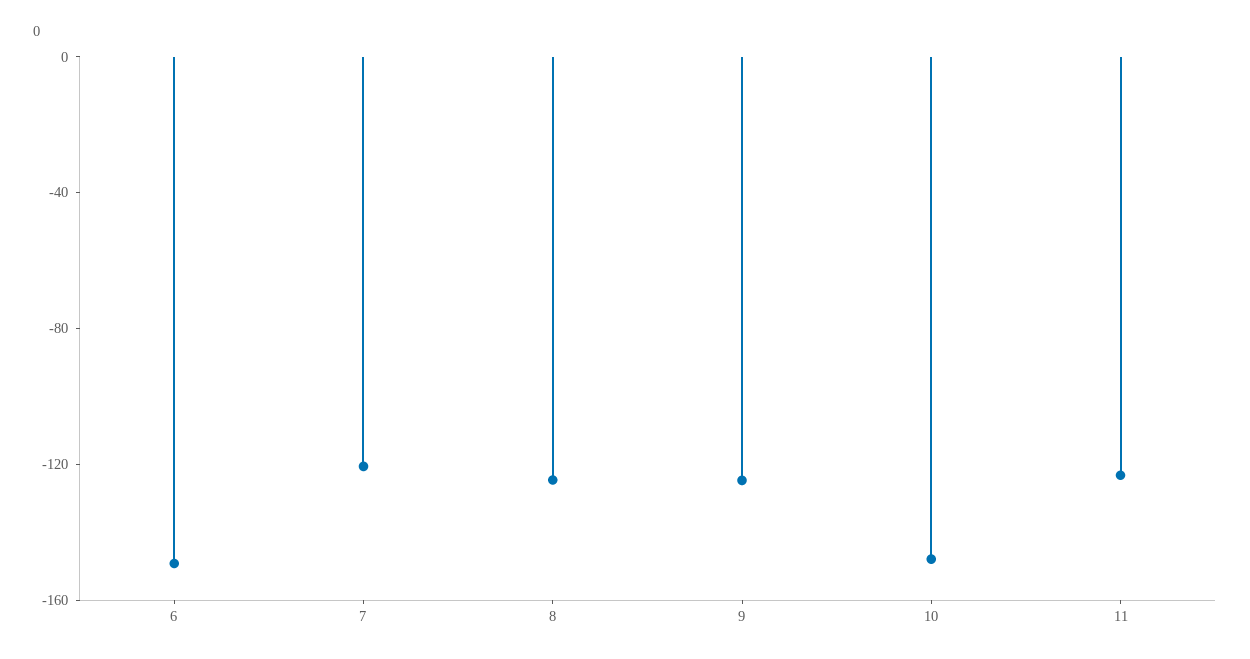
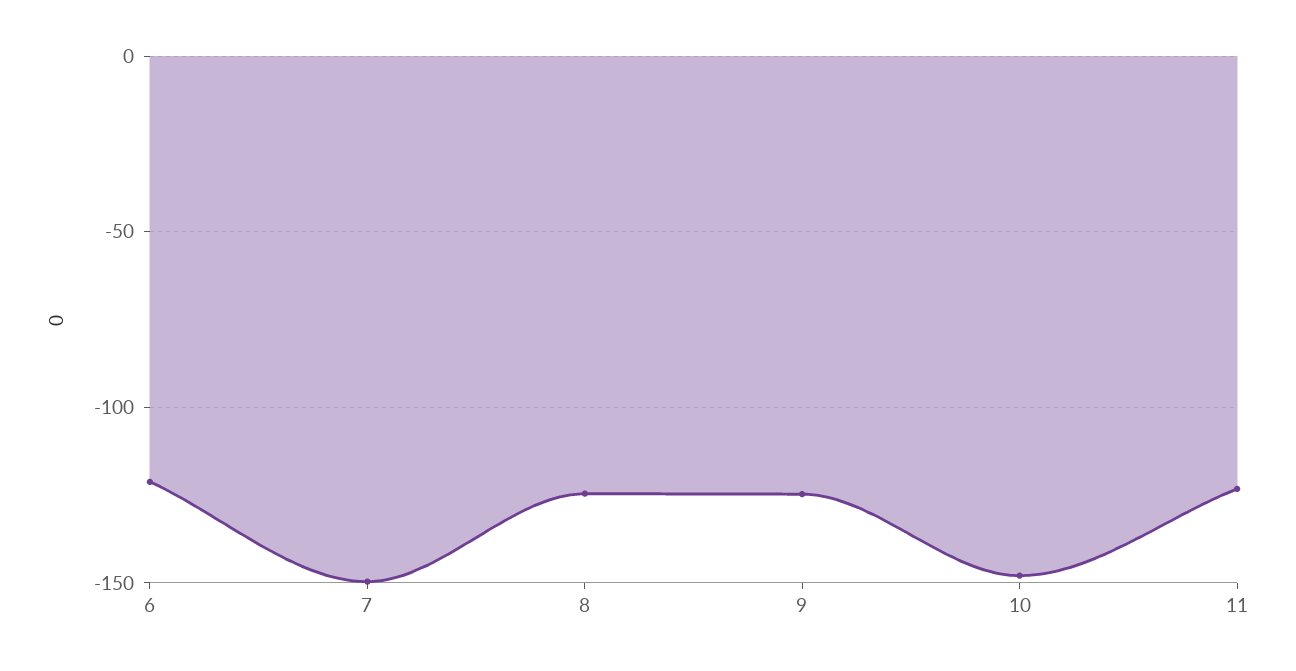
  {
-   "6": -150,
+   "6": -120,
-   "7": -120,
+   "7": -150,
    "8": -125,
    "9": -125,
    "10": -150,
    "11": -125
  }

